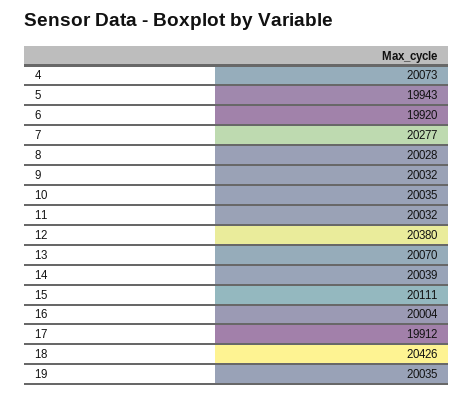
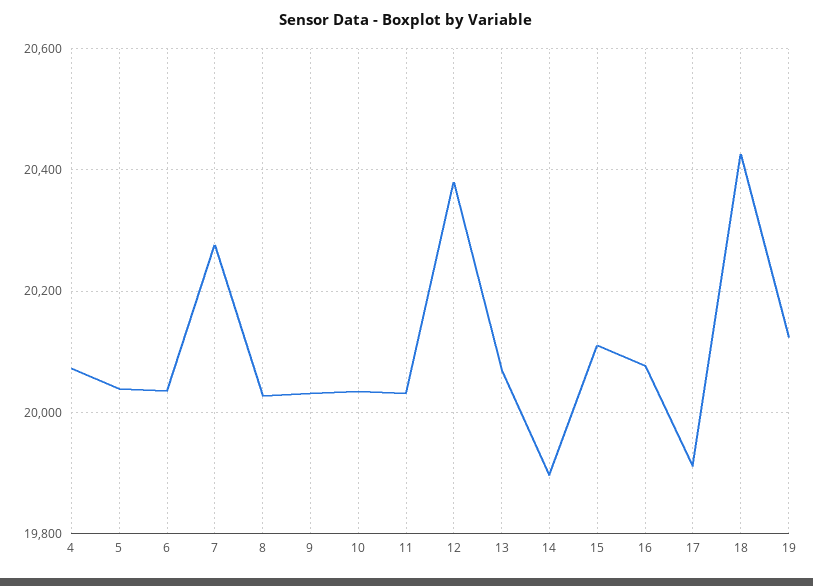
  {
    "4": 20073,
-   "5": 19943,
+   "5": 20040,
-   "6": 19920,
+   "6": 20040,
    "7": 20277,
    "8": 20028,
    "9": 20032,
    "10": 20035,
    "11": 20032,
    "12": 20380,
    "13": 20070,
-   "14": 20039,
+   "14": 19900,
    "15": 20111,
-   "16": 20004,
+   "16": 20080,
    "17": 19912,
    "18": 20426,
-   "19": 20035
+   "19": 20120
  }

